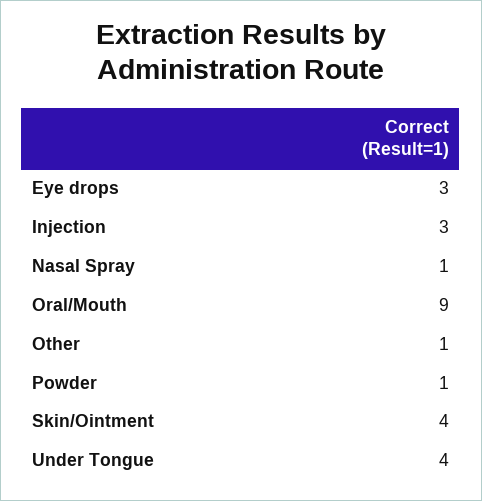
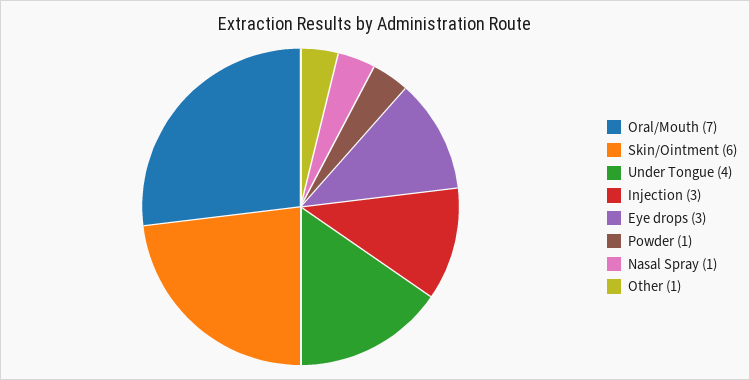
  {
    "Eye drops": 3,
    "Injection": 3,
    "Nasal Spray": 1,
-   "Oral/Mouth": 9,
+   "Oral/Mouth": 7,
    "Other": 1,
    "Powder": 1,
-   "Skin/Ointment": 4,
+   "Skin/Ointment": 6,
    "Under Tongue": 4
  }

